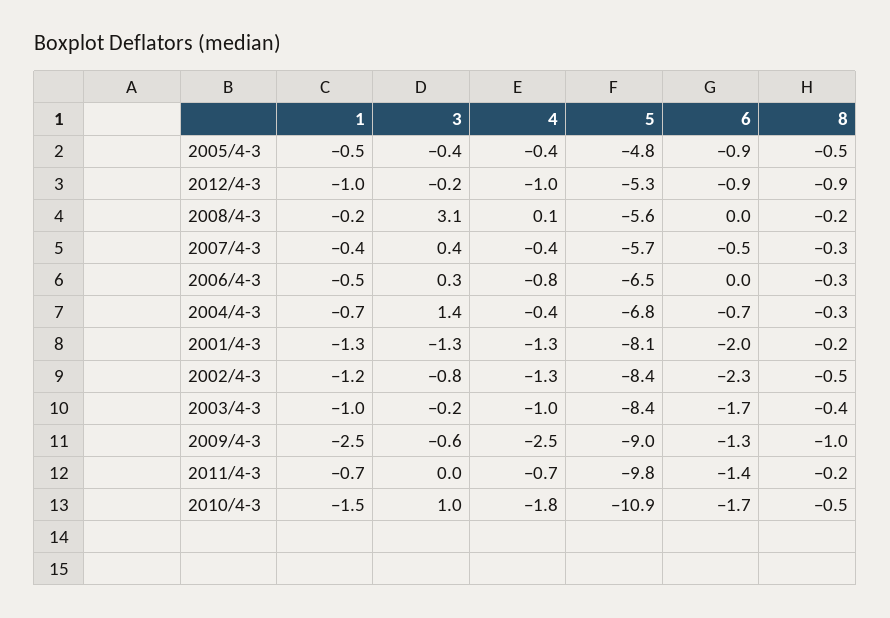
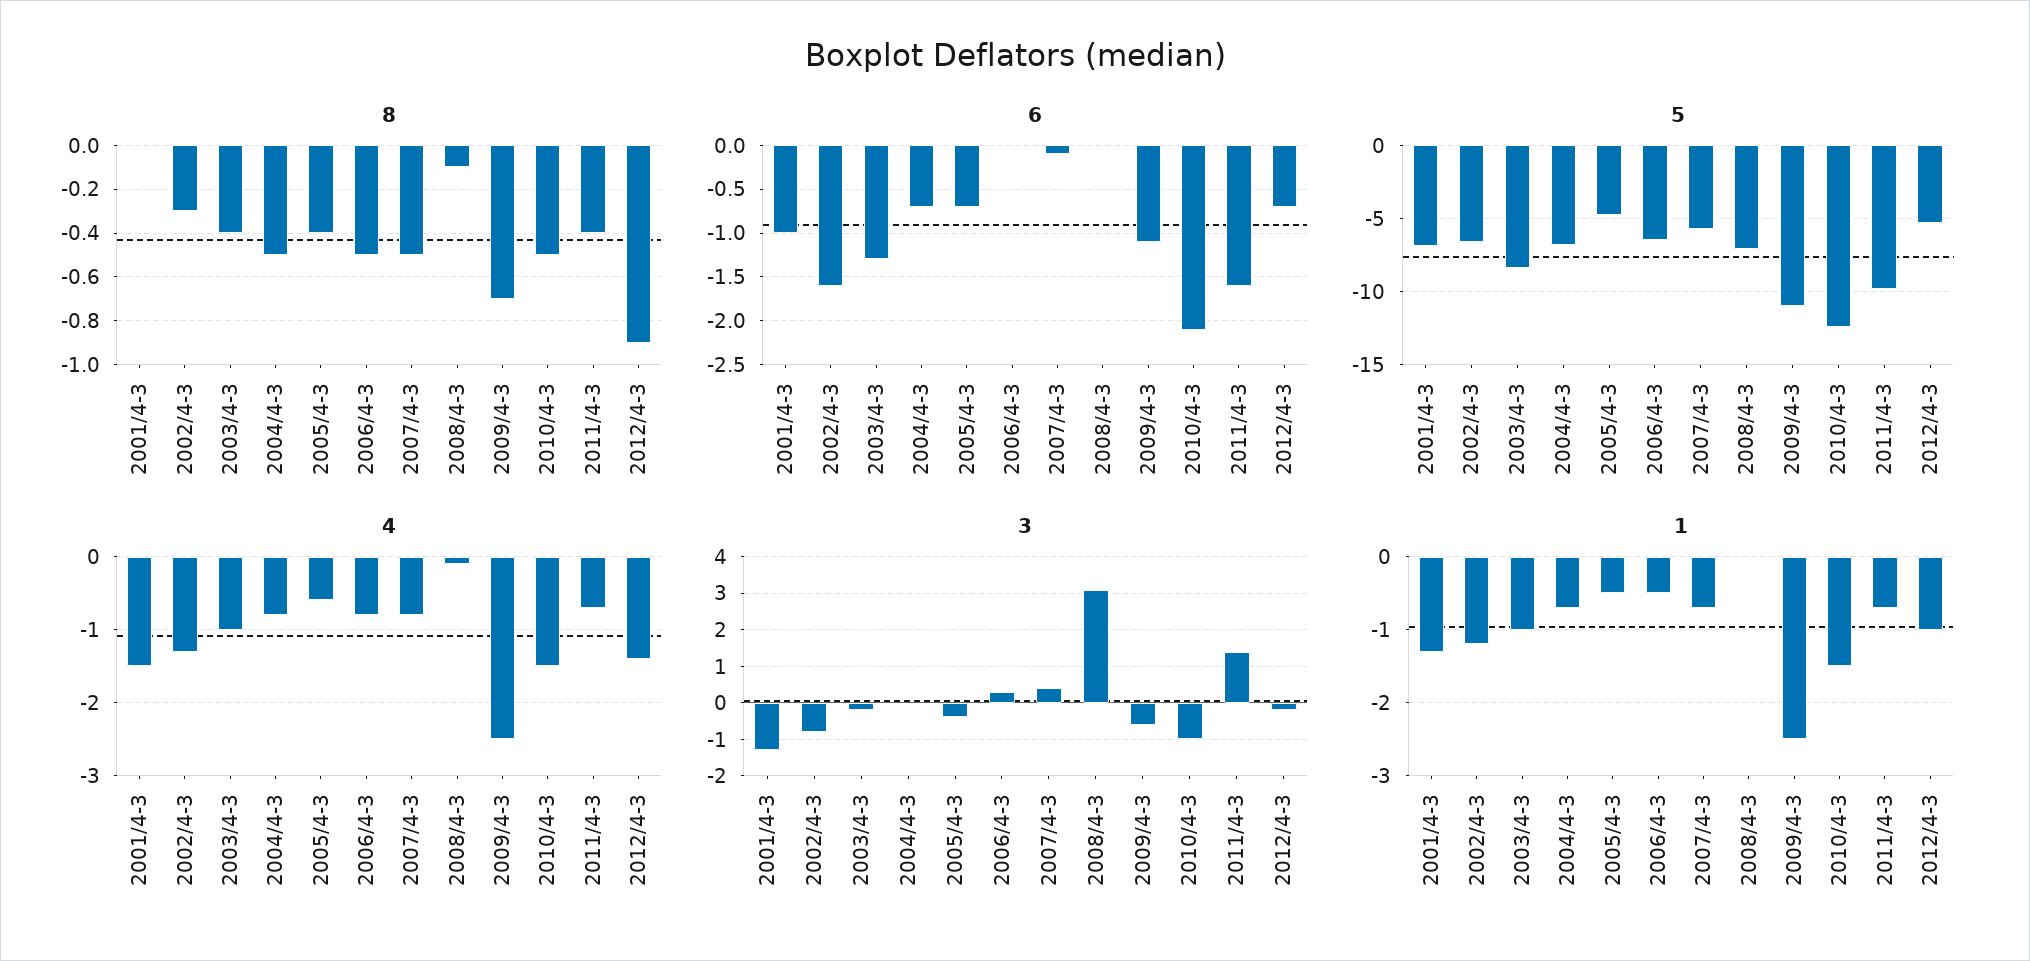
  {
    "1": {
      "2005/4-3": -0.5,
      "2012/4-3": -1,
-     "2008/4-3": -0.2,
+     "2008/4-3": 0,
-     "2007/4-3": -0.4,
+     "2007/4-3": -0.7,
      "2006/4-3": -0.5,
      "2004/4-3": -0.7,
      "2001/4-3": -1.3,
      "2002/4-3": -1.2,
      "2003/4-3": -1,
      "2009/4-3": -2.5,
      "2011/4-3": -0.7,
      "2010/4-3": -1.5
    },
    "3": {
      "2005/4-3": -0.4,
      "2012/4-3": -0.2,
      "2008/4-3": 3.1,
      "2007/4-3": 0.4,
      "2006/4-3": 0.3,
-     "2004/4-3": 1.4,
+     "2004/4-3": 0,
      "2001/4-3": -1.3,
      "2002/4-3": -0.8,
      "2003/4-3": -0.2,
      "2009/4-3": -0.6,
-     "2011/4-3": 0,
+     "2011/4-3": 1.5,
-     "2010/4-3": 1
+     "2010/4-3": -1
    },
    "4": {
-     "2005/4-3": -0.4,
+     "2005/4-3": -0.6,
-     "2012/4-3": -1,
+     "2012/4-3": -1.4,
-     "2008/4-3": 0.1,
+     "2008/4-3": -0.1,
-     "2007/4-3": -0.4,
+     "2007/4-3": -0.8,
      "2006/4-3": -0.8,
-     "2004/4-3": -0.4,
+     "2004/4-3": -0.8,
-     "2001/4-3": -1.3,
+     "2001/4-3": -1.5,
      "2002/4-3": -1.3,
      "2003/4-3": -1,
      "2009/4-3": -2.5,
      "2011/4-3": -0.7,
-     "2010/4-3": -1.8
+     "2010/4-3": -1.5
    },
    "5": {
      "2005/4-3": -4.8,
      "2012/4-3": -5.3,
-     "2008/4-3": -5.6,
+     "2008/4-3": -7,
      "2007/4-3": -5.7,
      "2006/4-3": -6.5,
      "2004/4-3": -6.8,
-     "2001/4-3": -8.1,
+     "2001/4-3": -7,
-     "2002/4-3": -8.4,
+     "2002/4-3": -6.5,
      "2003/4-3": -8.4,
-     "2009/4-3": -9,
+     "2009/4-3": -11,
      "2011/4-3": -9.8,
-     "2010/4-3": -10.9
+     "2010/4-3": -12.5
    },
    "6": {
-     "2005/4-3": -0.9,
+     "2005/4-3": -0.7,
-     "2012/4-3": -0.9,
+     "2012/4-3": -0.7,
      "2008/4-3": 0,
-     "2007/4-3": -0.5,
+     "2007/4-3": -0.1,
      "2006/4-3": 0,
      "2004/4-3": -0.7,
-     "2001/4-3": -2,
+     "2001/4-3": -1,
-     "2002/4-3": -2.3,
+     "2002/4-3": -1.6,
-     "2003/4-3": -1.7,
+     "2003/4-3": -1.3,
-     "2009/4-3": -1.3,
+     "2009/4-3": -1.1,
-     "2011/4-3": -1.4,
+     "2011/4-3": -1.6,
-     "2010/4-3": -1.7
+     "2010/4-3": -2.1
    },
    "8": {
-     "2005/4-3": -0.5,
+     "2005/4-3": -0.4,
      "2012/4-3": -0.9,
-     "2008/4-3": -0.2,
+     "2008/4-3": -0.1,
-     "2007/4-3": -0.3,
+     "2007/4-3": -0.5,
-     "2006/4-3": -0.3,
+     "2006/4-3": -0.5,
-     "2004/4-3": -0.3,
+     "2004/4-3": -0.5,
-     "2001/4-3": -0.2,
+     "2001/4-3": 0,
-     "2002/4-3": -0.5,
+     "2002/4-3": -0.3,
      "2003/4-3": -0.4,
-     "2009/4-3": -1,
+     "2009/4-3": -0.7,
-     "2011/4-3": -0.2,
+     "2011/4-3": -0.4,
      "2010/4-3": -0.5
    }
  }

